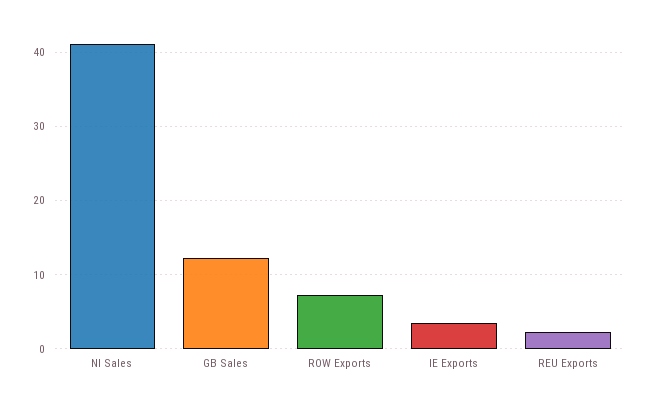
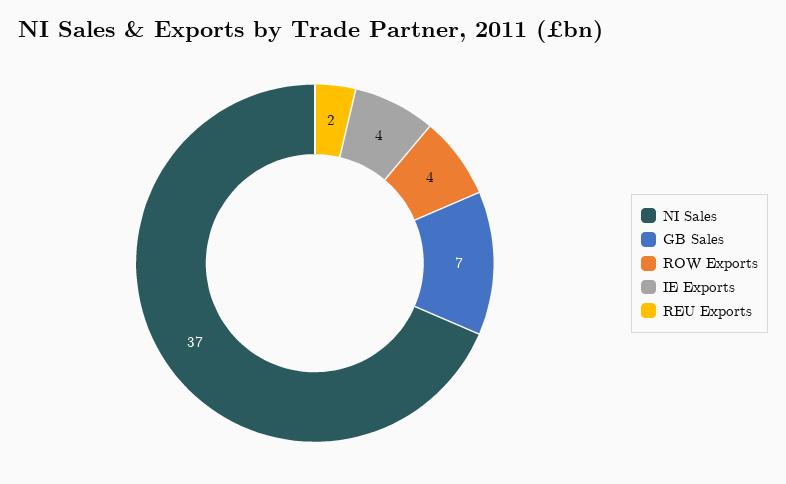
  {
-   "NI Sales": 41,
+   "NI Sales": 37,
-   "GB Sales": 12,
+   "GB Sales": 7,
-   "ROW Exports": 7,
+   "ROW Exports": 4,
    "IE Exports": 4,
    "REU Exports": 2
  }

